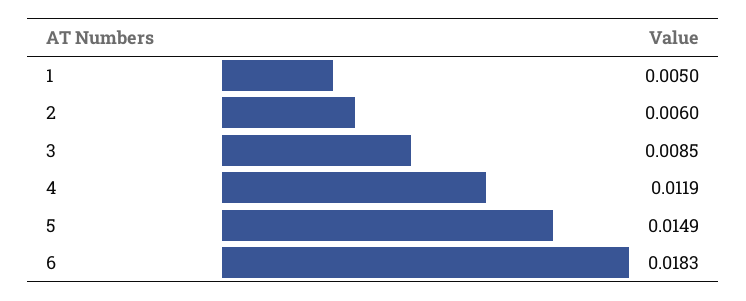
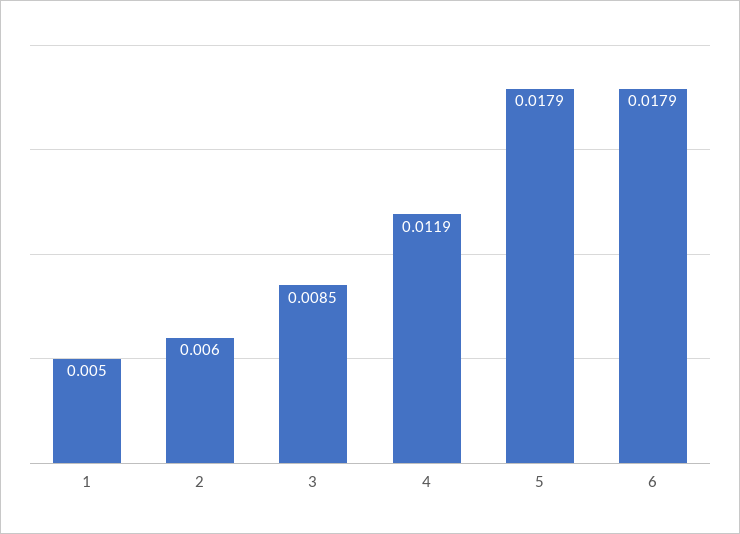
  {
    "1": 0.005,
    "2": 0.006,
    "3": 0.0085,
    "4": 0.0119,
-   "5": 0.0149,
+   "5": 0.0179,
-   "6": 0.0183
+   "6": 0.0179
  }

